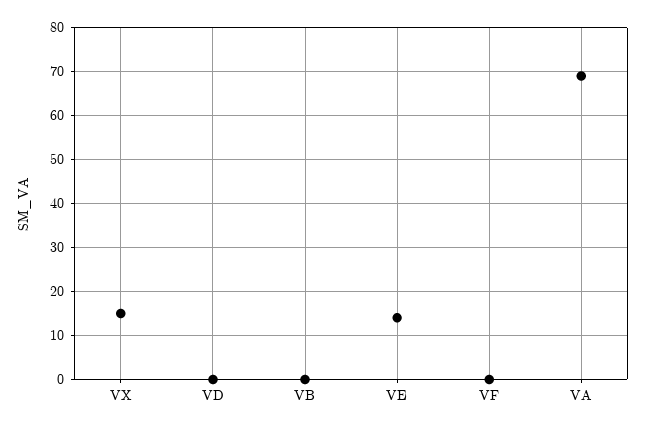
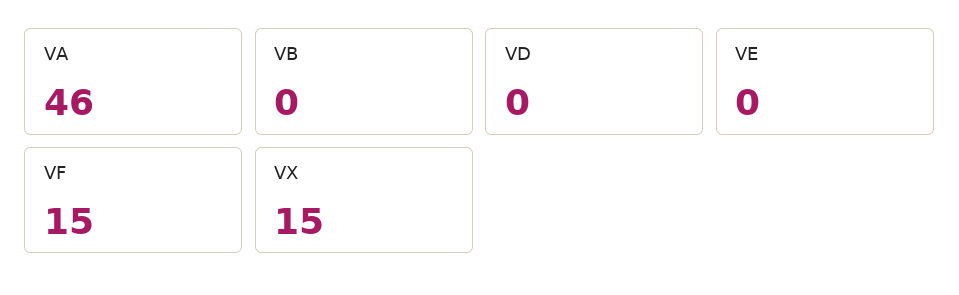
  {
    "VX": 15,
    "VD": 0,
    "VB": 0,
-   "VE": 15,
+   "VE": 0,
-   "VF": 0,
+   "VF": 15,
-   "VA": 70
+   "VA": 46
  }

